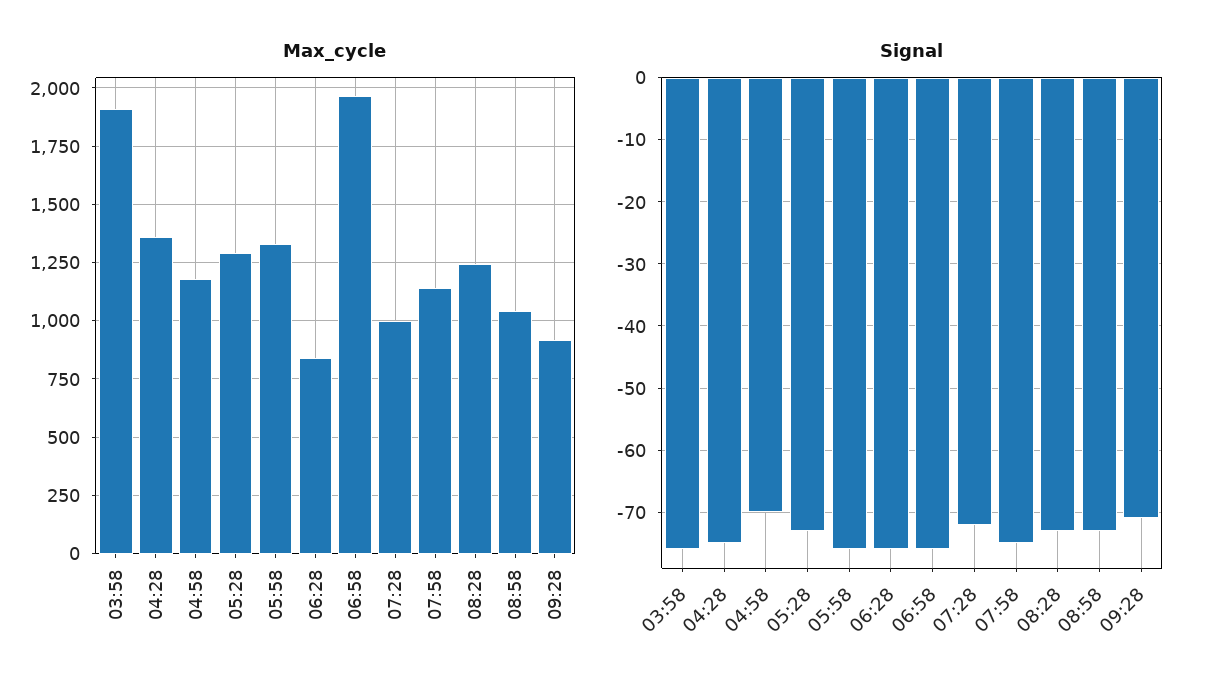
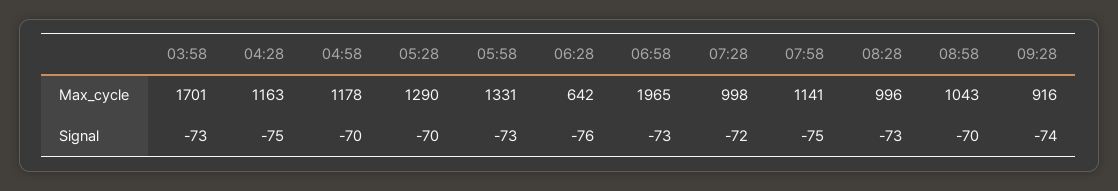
  {
    "Max_cycle": {
-     "03:58": 1900,
+     "03:58": 1701,
-     "04:28": 1350,
+     "04:28": 1163,
      "04:58": 1178,
      "05:28": 1290,
      "05:58": 1331,
-     "06:28": 850,
+     "06:28": 642,
      "06:58": 1965,
      "07:28": 998,
      "07:58": 1141,
-     "08:28": 1250,
+     "08:28": 996,
      "08:58": 1043,
      "09:28": 916
    },
    "Signal": {
-     "03:58": -76,
+     "03:58": -73,
      "04:28": -75,
      "04:58": -70,
-     "05:28": -73,
+     "05:28": -70,
-     "05:58": -76,
+     "05:58": -73,
      "06:28": -76,
-     "06:58": -76,
+     "06:58": -73,
      "07:28": -72,
      "07:58": -75,
      "08:28": -73,
-     "08:58": -73,
+     "08:58": -70,
-     "09:28": -71
+     "09:28": -74
    }
  }

